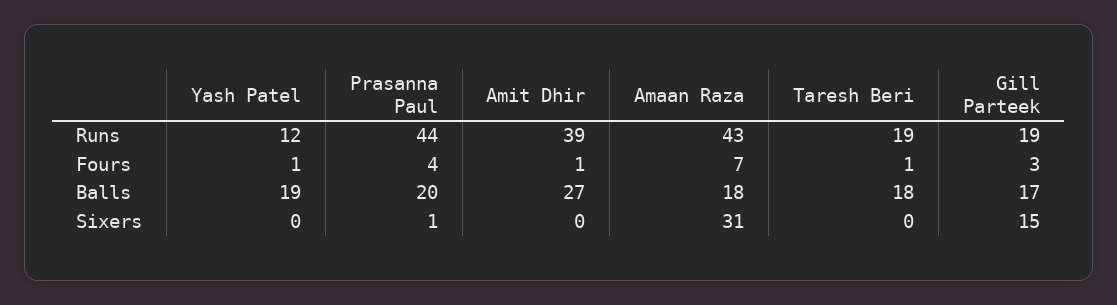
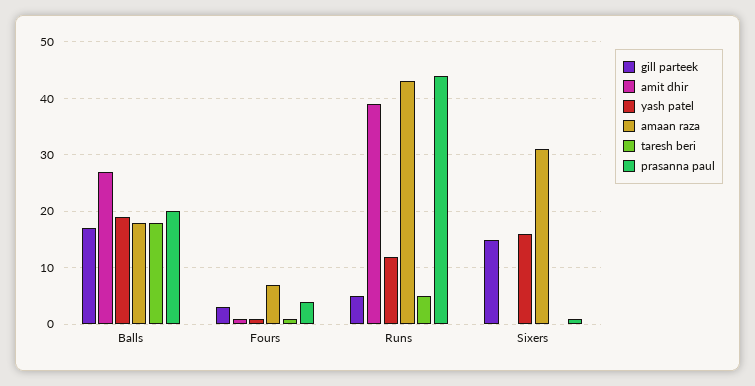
  {
    "Yash Patel": {
      "Runs": 12,
      "Fours": 1,
      "Balls": 19,
-     "Sixers": 0
+     "Sixers": 15
    },
    "Prasanna Paul": {
      "Runs": 44,
      "Fours": 4,
      "Balls": 20,
      "Sixers": 1
    },
    "Amit Dhir": {
      "Runs": 39,
      "Fours": 1,
      "Balls": 27,
      "Sixers": 0
    },
    "Amaan Raza": {
      "Runs": 43,
      "Fours": 7,
      "Balls": 18,
      "Sixers": 31
    },
    "Taresh Beri": {
-     "Runs": 19,
+     "Runs": 5,
      "Fours": 1,
      "Balls": 18,
      "Sixers": 0
    },
    "Gill Parteek": {
-     "Runs": 19,
+     "Runs": 5,
      "Fours": 3,
      "Balls": 17,
      "Sixers": 15
    }
  }

